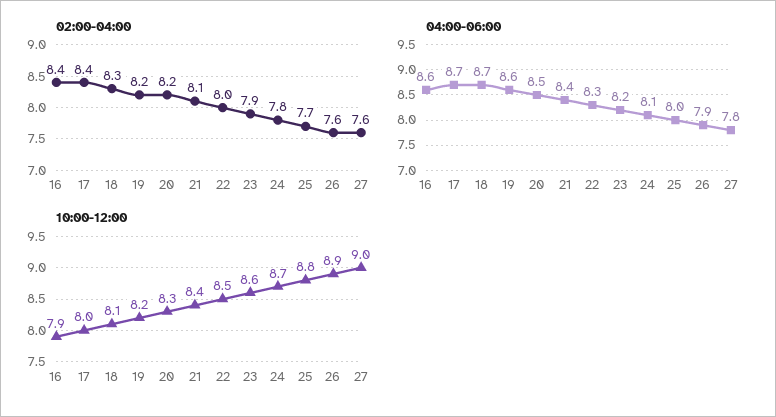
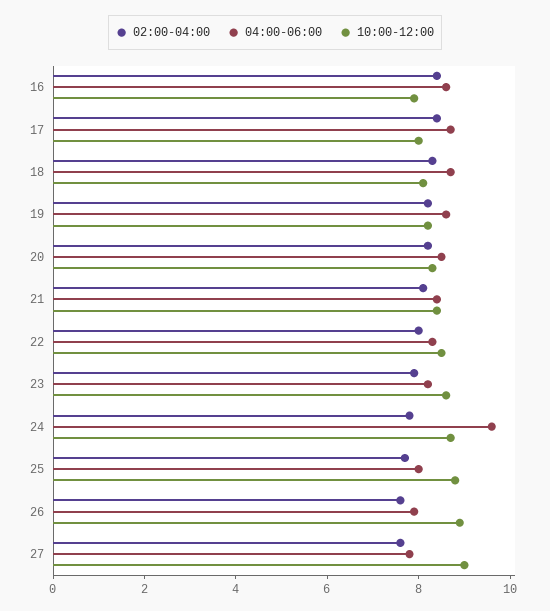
  {
    "02:00-04:00": {
      "16": 8.4,
      "17": 8.4,
      "18": 8.3,
      "19": 8.2,
      "20": 8.2,
      "21": 8.1,
      "22": 8,
      "23": 7.9,
      "24": 7.8,
      "25": 7.7,
      "26": 7.6,
      "27": 7.6
    },
    "04:00-06:00": {
      "16": 8.6,
      "17": 8.7,
      "18": 8.7,
      "19": 8.6,
      "20": 8.5,
      "21": 8.4,
      "22": 8.3,
      "23": 8.2,
-     "24": 8.1,
+     "24": 9.5,
      "25": 8,
      "26": 7.9,
      "27": 7.8
    },
    "10:00-12:00": {
      "16": 7.9,
      "17": 8,
      "18": 8.1,
      "19": 8.2,
      "20": 8.3,
      "21": 8.4,
      "22": 8.5,
      "23": 8.6,
      "24": 8.7,
      "25": 8.8,
      "26": 8.9,
      "27": 9
    }
  }

